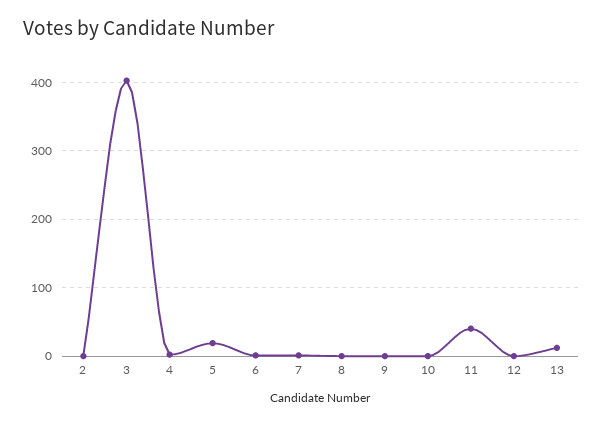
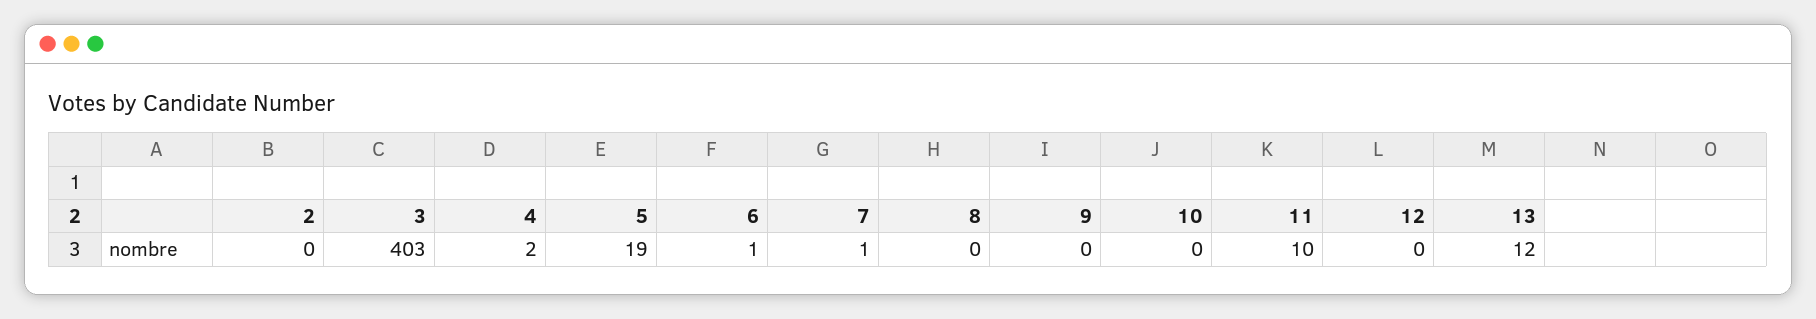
  {
    "2": 0,
    "3": 403,
    "4": 2,
    "5": 19,
    "6": 1,
    "7": 1,
    "8": 0,
    "9": 0,
    "10": 0,
-   "11": 40,
+   "11": 10,
    "12": 0,
    "13": 12
  }

